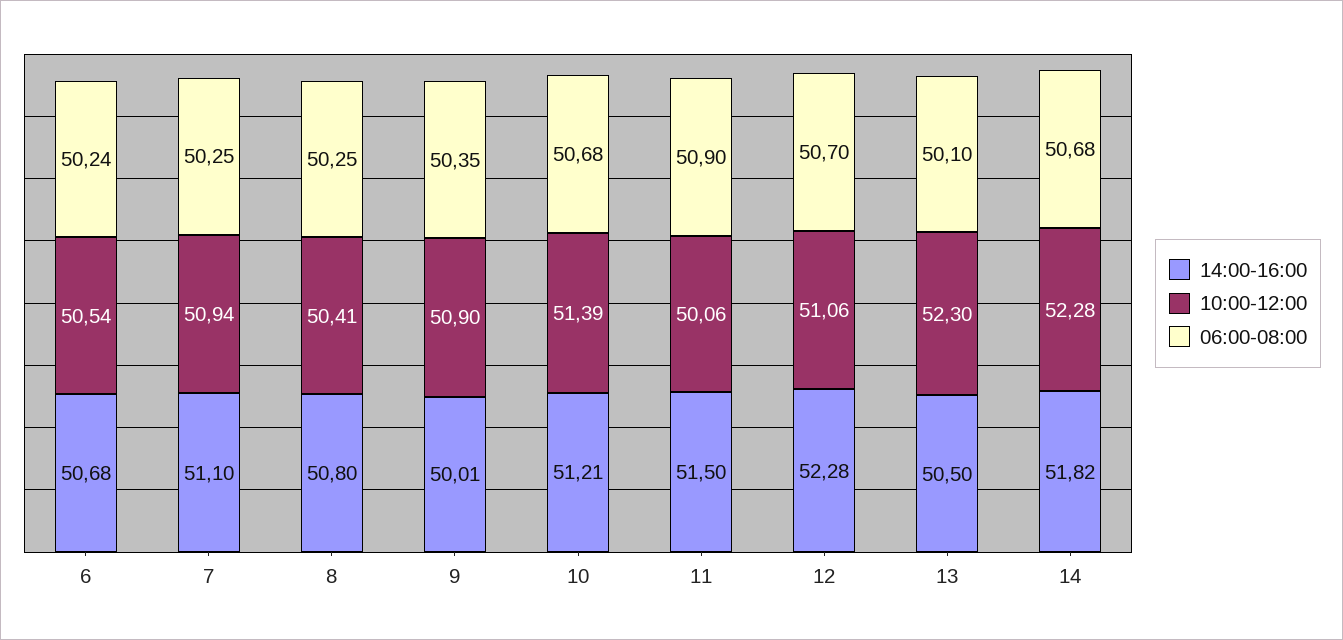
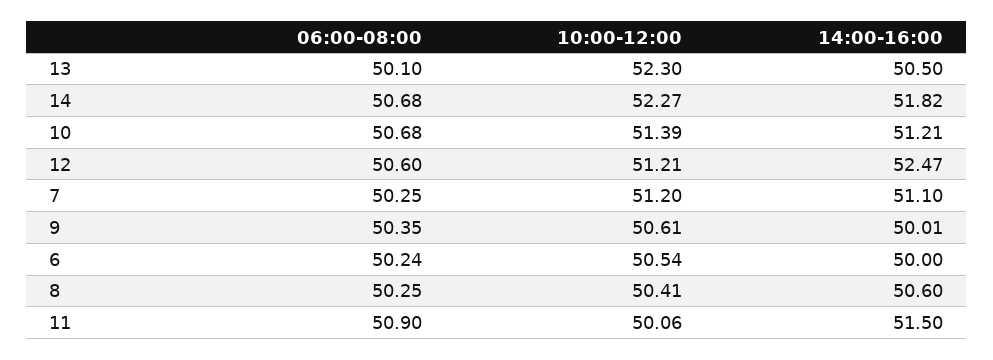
  {
    "14:00-16:00": {
-     "6": 50.68,
+     "6": 50,
      "7": 51.1,
-     "8": 50.8,
+     "8": 50.6,
      "9": 50.01,
      "10": 51.21,
      "11": 51.5,
-     "12": 52.28,
+     "12": 52.47,
      "13": 50.5,
      "14": 51.82
    },
    "10:00-12:00": {
      "6": 50.54,
-     "7": 50.94,
+     "7": 51.2,
      "8": 50.41,
-     "9": 50.9,
+     "9": 50.61,
      "10": 51.39,
      "11": 50.06,
-     "12": 51.06,
+     "12": 51.21,
      "13": 52.3,
-     "14": 52.28
+     "14": 52.27
    },
    "06:00-08:00": {
      "6": 50.24,
      "7": 50.25,
      "8": 50.25,
      "9": 50.35,
      "10": 50.68,
      "11": 50.9,
-     "12": 50.7,
+     "12": 50.6,
      "13": 50.1,
      "14": 50.68
    }
  }

